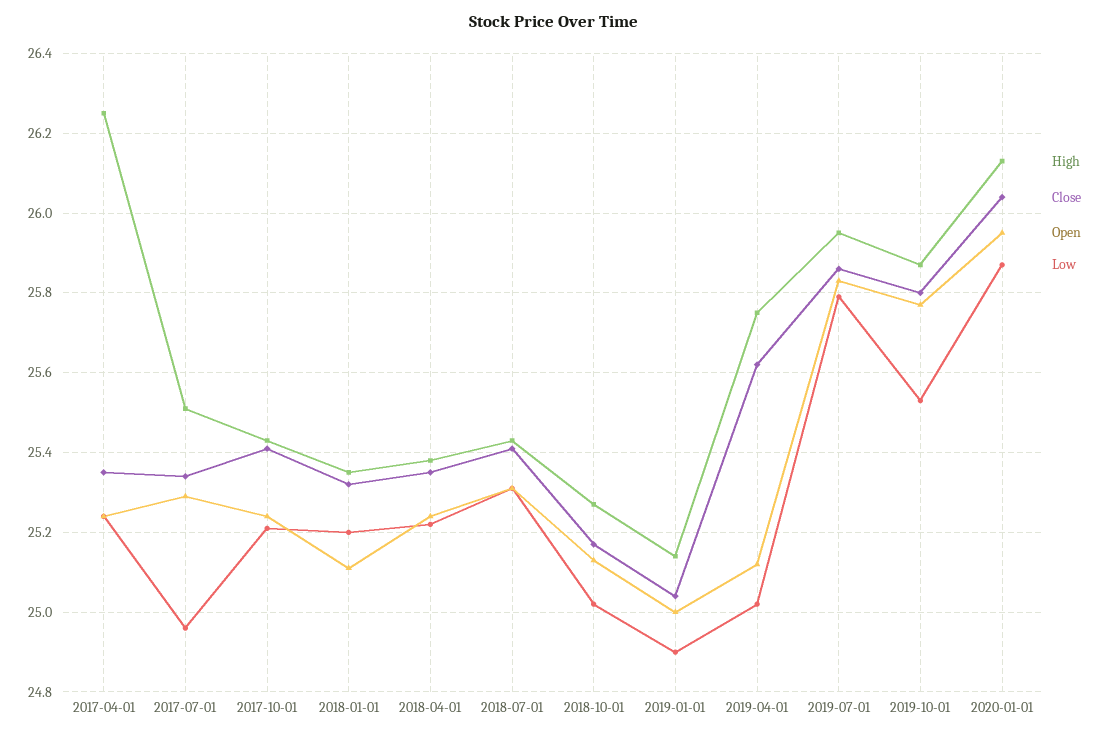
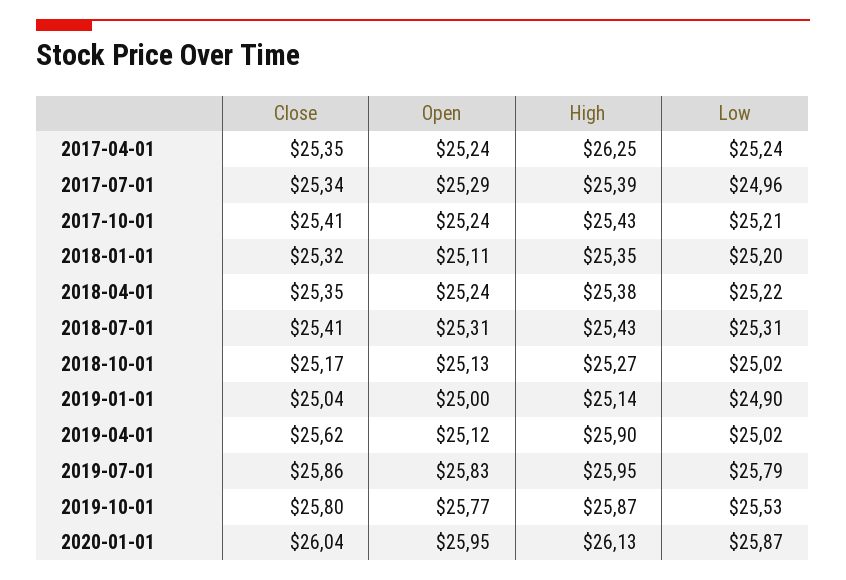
  {
    "High": {
      "2017-04-01": 26.25,
-     "2017-07-01": 25.5,
+     "2017-07-01": 25.39,
      "2017-10-01": 25.43,
      "2018-01-01": 25.35,
      "2018-04-01": 25.38,
      "2018-07-01": 25.43,
      "2018-10-01": 25.27,
      "2019-01-01": 25.14,
-     "2019-04-01": 25.75,
+     "2019-04-01": 25.9,
      "2019-07-01": 25.95,
      "2019-10-01": 25.87,
      "2020-01-01": 26.13
    },
    "Close": {
      "2017-04-01": 25.35,
      "2017-07-01": 25.34,
      "2017-10-01": 25.41,
      "2018-01-01": 25.32,
      "2018-04-01": 25.35,
      "2018-07-01": 25.41,
      "2018-10-01": 25.17,
      "2019-01-01": 25.04,
      "2019-04-01": 25.62,
      "2019-07-01": 25.86,
      "2019-10-01": 25.8,
      "2020-01-01": 26.04
    },
    "Open": {
      "2017-04-01": 25.24,
      "2017-07-01": 25.29,
      "2017-10-01": 25.24,
      "2018-01-01": 25.11,
      "2018-04-01": 25.24,
      "2018-07-01": 25.31,
      "2018-10-01": 25.13,
      "2019-01-01": 25,
      "2019-04-01": 25.12,
      "2019-07-01": 25.83,
      "2019-10-01": 25.77,
      "2020-01-01": 25.95
    },
    "Low": {
      "2017-04-01": 25.24,
      "2017-07-01": 24.96,
      "2017-10-01": 25.21,
      "2018-01-01": 25.2,
      "2018-04-01": 25.22,
      "2018-07-01": 25.31,
      "2018-10-01": 25.02,
      "2019-01-01": 24.9,
      "2019-04-01": 25.02,
      "2019-07-01": 25.79,
      "2019-10-01": 25.53,
      "2020-01-01": 25.87
    }
  }

